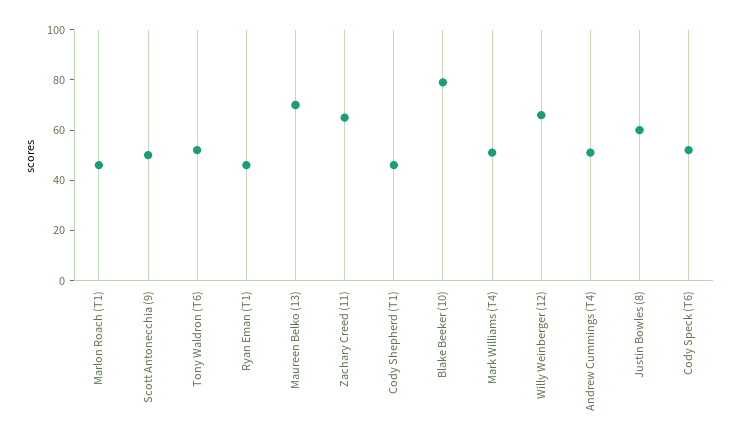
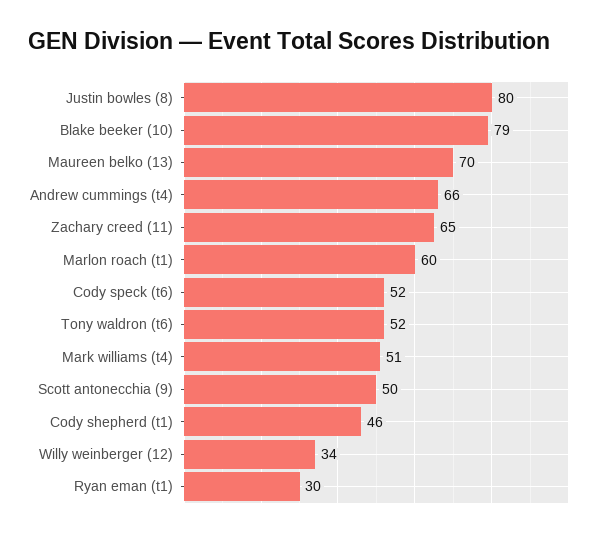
  {
-   "Marlon Roach (T1)": 45,
+   "Marlon Roach (T1)": 60,
    "Scott Antonecchia (9)": 50,
    "Tony Waldron (T6)": 52,
-   "Ryan Eman (T1)": 45,
+   "Ryan Eman (T1)": 30,
    "Maureen Belko (13)": 70,
    "Zachary Creed (11)": 65,
    "Cody Shepherd (T1)": 46,
    "Blake Beeker (10)": 79,
    "Mark Williams (T4)": 51,
-   "Willy Weinberger (12)": 65,
+   "Willy Weinberger (12)": 34,
-   "Andrew Cummings (T4)": 50,
+   "Andrew Cummings (T4)": 66,
-   "Justin Bowles (8)": 60,
+   "Justin Bowles (8)": 80,
    "Cody Speck (T6)": 52
  }

